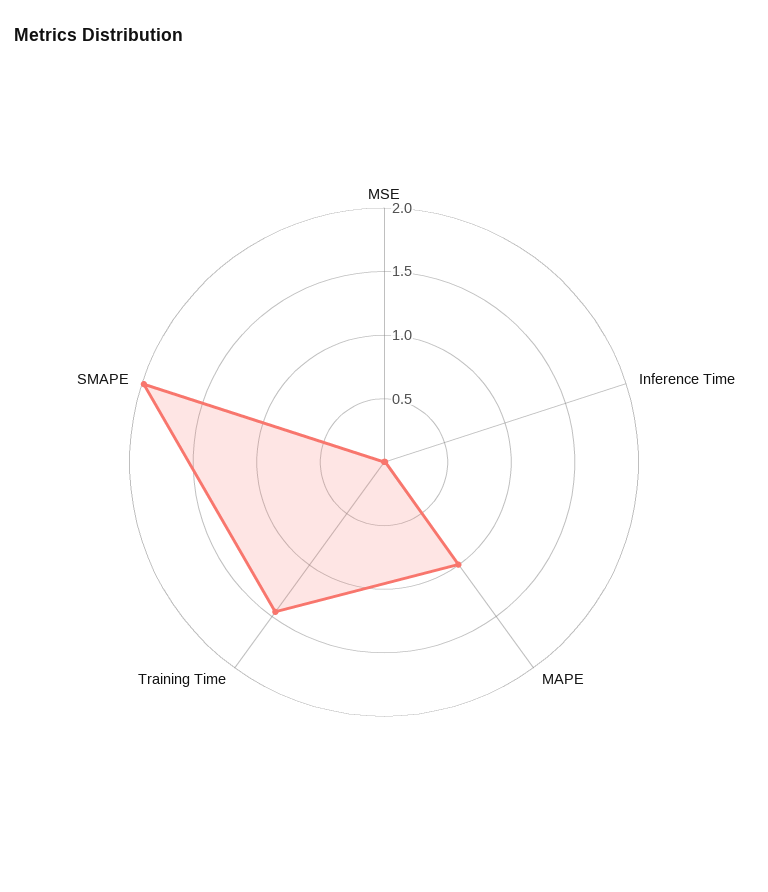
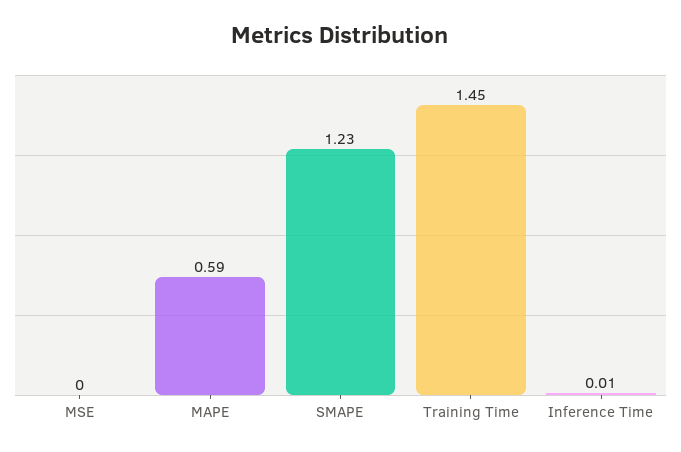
  {
    "MSE": 0,
    "Inference Time": 0.01,
-   "MAPE": 1,
+   "MAPE": 0.59,
    "Training Time": 1.45,
-   "SMAPE": 2
+   "SMAPE": 1.23
  }

